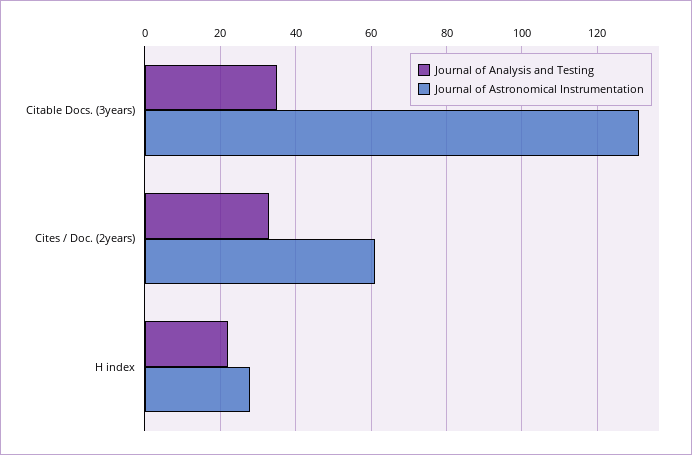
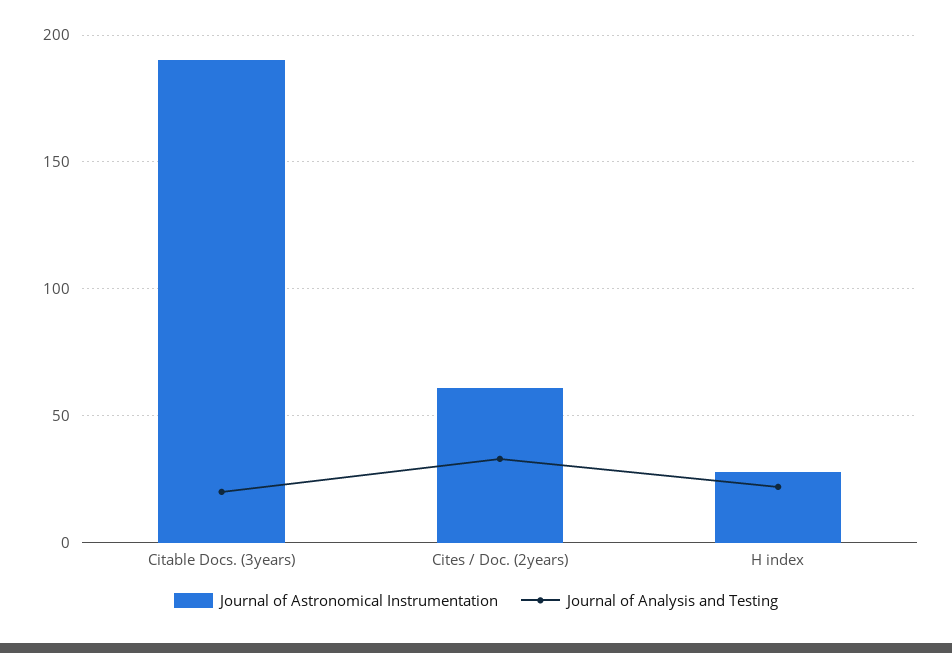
  {
    "Journal of Analysis and Testing": {
-     "Citable Docs. (3years)": 35,
+     "Citable Docs. (3years)": 20,
      "Cites / Doc. (2years)": 35,
      "H index": 20
    },
    "Journal of Astronomical Instrumentation": {
-     "Citable Docs. (3years)": 130,
+     "Citable Docs. (3years)": 190,
      "Cites / Doc. (2years)": 60,
      "H index": 30
    }
  }

